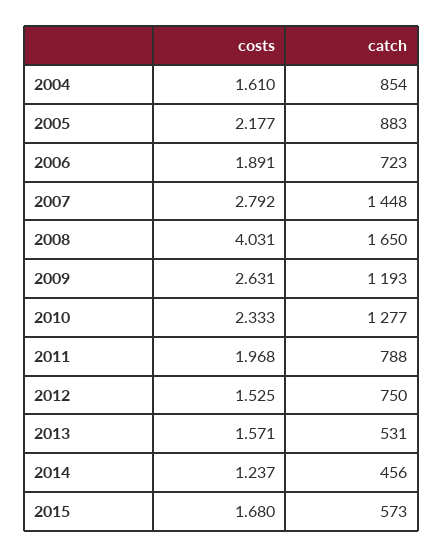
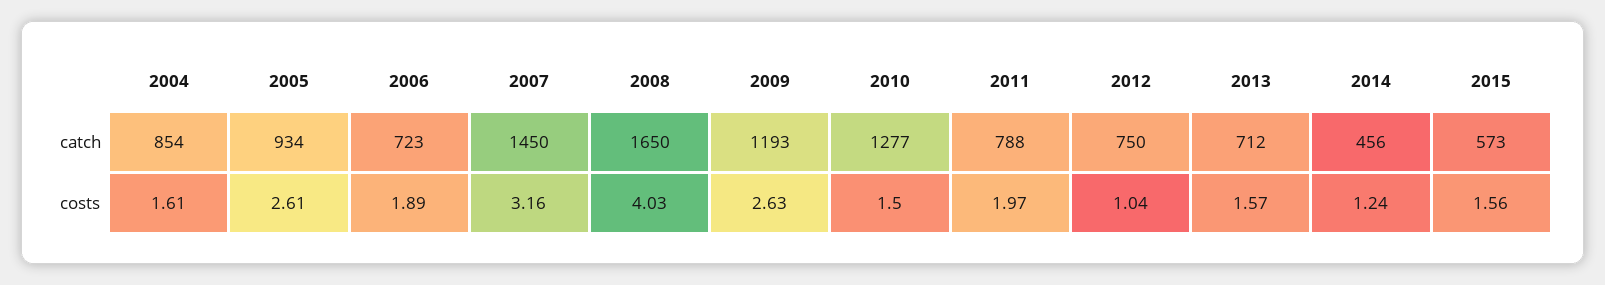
  {
    "costs": {
      "2004": 1.61,
-     "2005": 2.177,
+     "2005": 2.61,
      "2006": 1.891,
-     "2007": 2.792,
+     "2007": 3.16,
      "2008": 4.031,
      "2009": 2.631,
-     "2010": 2.333,
+     "2010": 1.5,
      "2011": 1.968,
-     "2012": 1.525,
+     "2012": 1.04,
      "2013": 1.571,
      "2014": 1.237,
-     "2015": 1.68
+     "2015": 1.56
    },
    "catch": {
      "2004": 854,
-     "2005": 883,
+     "2005": 934,
      "2006": 723,
-     "2007": 1448,
+     "2007": 1450,
      "2008": 1650,
      "2009": 1193,
      "2010": 1277,
      "2011": 788,
      "2012": 750,
-     "2013": 531,
+     "2013": 712,
      "2014": 456,
      "2015": 573
    }
  }

